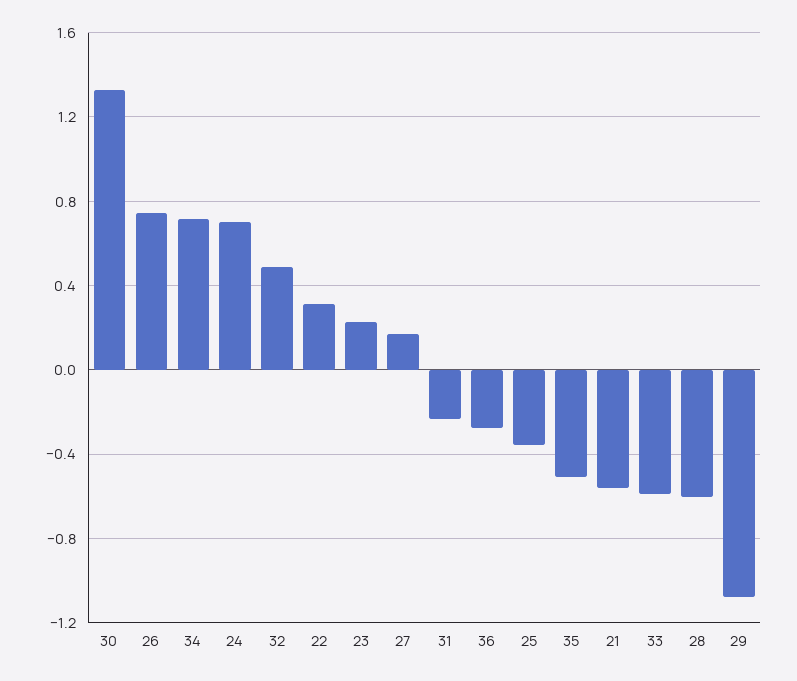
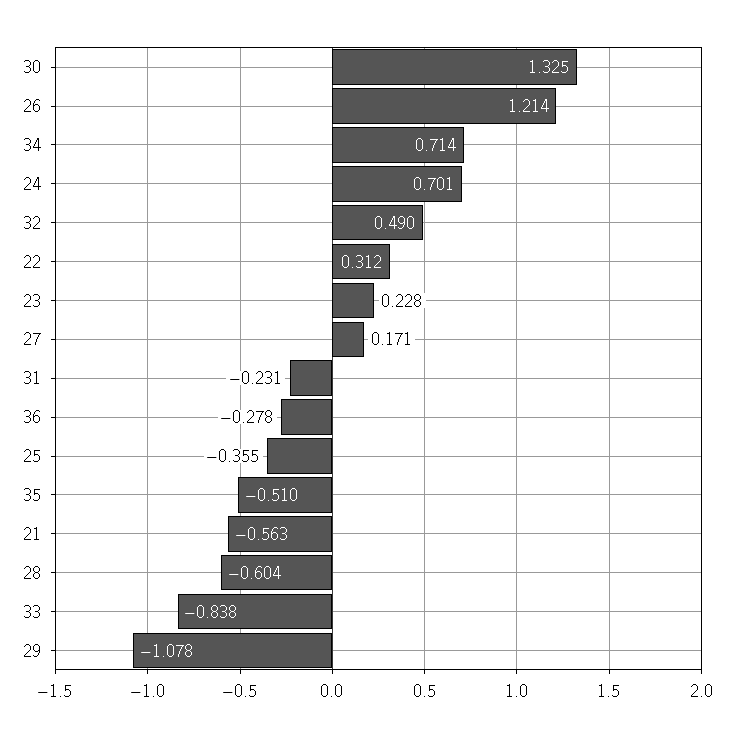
  {
    "30": 1.325,
-   "26": 0.75,
+   "26": 1.214,
    "34": 0.714,
    "24": 0.701,
    "32": 0.49,
    "22": 0.312,
    "23": 0.228,
    "27": 0.171,
    "31": -0.231,
    "36": -0.278,
    "25": -0.355,
    "35": -0.51,
    "21": -0.563,
-   "33": -0.6,
+   "33": -0.838,
    "28": -0.604,
    "29": -1.078
  }

